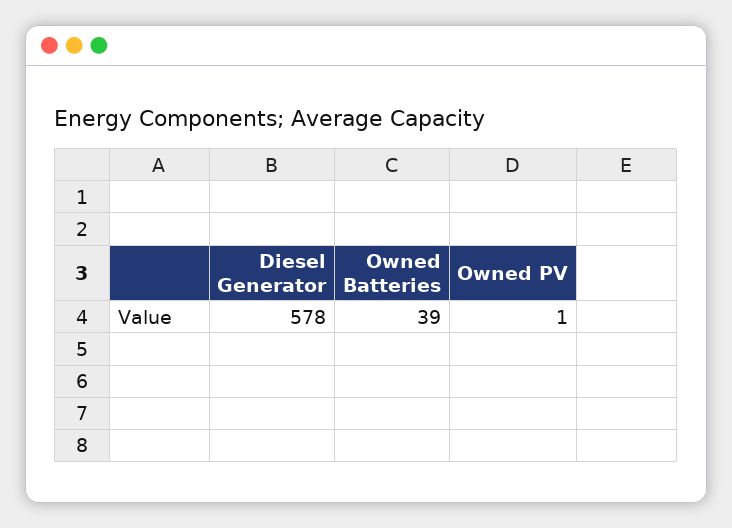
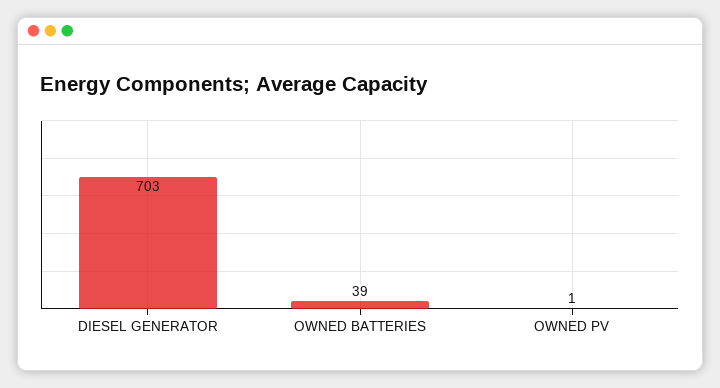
  {
-   "Diesel Generator": 578,
+   "Diesel Generator": 703,
    "Owned Batteries": 39,
    "Owned PV": 1
  }

